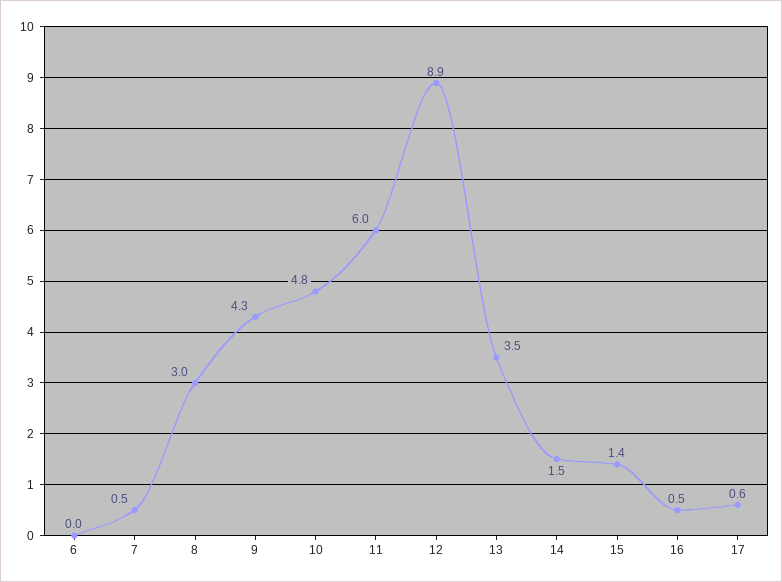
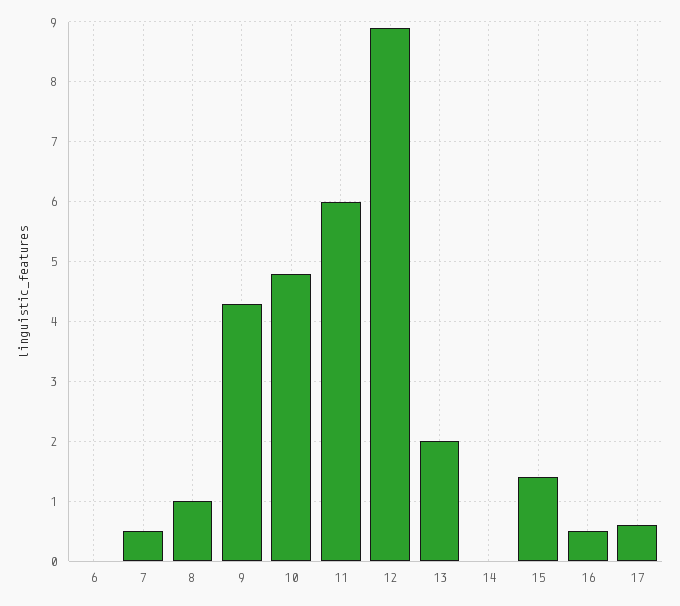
  {
    "6": 0,
    "7": 0.5,
-   "8": 3,
+   "8": 1,
    "9": 4.3,
    "10": 4.8,
    "11": 6,
    "12": 8.9,
-   "13": 3.5,
+   "13": 2,
-   "14": 1.5,
+   "14": 0,
    "15": 1.4,
    "16": 0.5,
    "17": 0.6
  }

